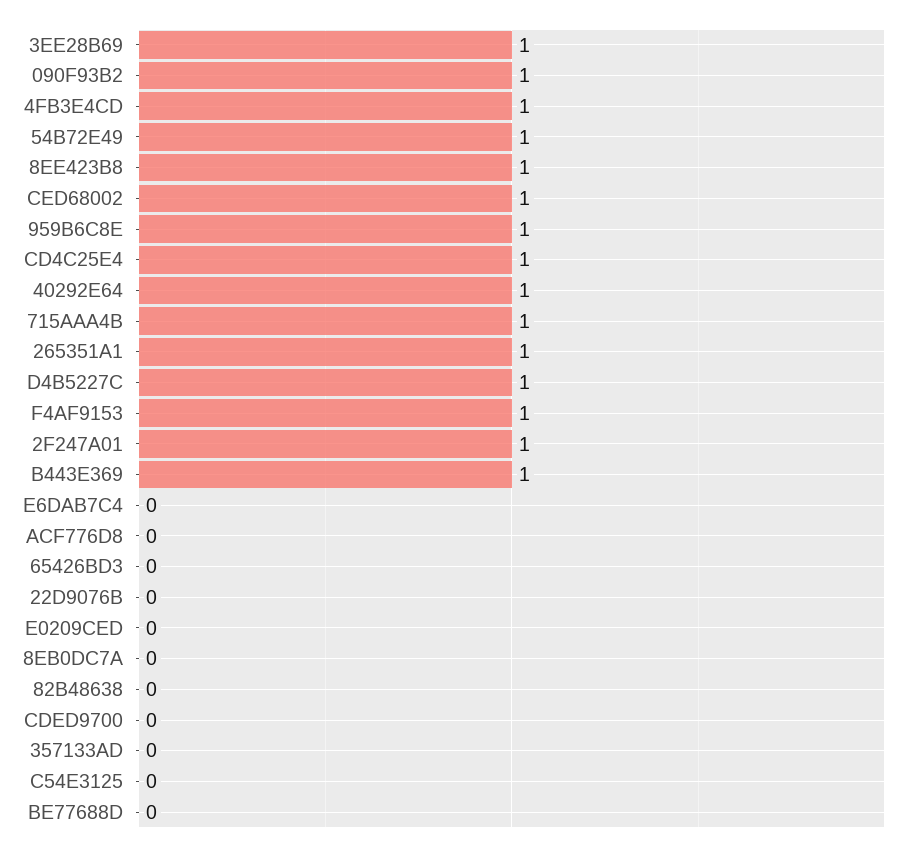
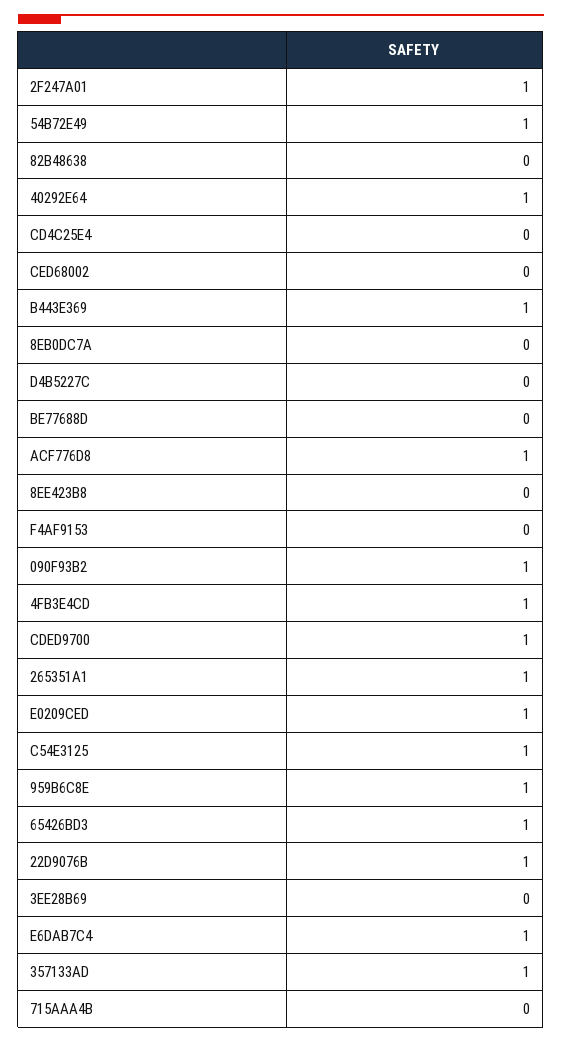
  {
-   "3EE28B69": 1,
+   "3EE28B69": 0,
    "090F93B2": 1,
    "4FB3E4CD": 1,
    "54B72E49": 1,
-   "8EE423B8": 1,
+   "8EE423B8": 0,
-   "CED68002": 1,
+   "CED68002": 0,
    "959B6C8E": 1,
-   "CD4C25E4": 1,
+   "CD4C25E4": 0,
    "40292E64": 1,
-   "715AAA4B": 1,
+   "715AAA4B": 0,
    "265351A1": 1,
-   "D4B5227C": 1,
+   "D4B5227C": 0,
-   "F4AF9153": 1,
+   "F4AF9153": 0,
    "2F247A01": 1,
    "B443E369": 1,
-   "E6DAB7C4": 0,
+   "E6DAB7C4": 1,
-   "ACF776D8": 0,
+   "ACF776D8": 1,
-   "65426BD3": 0,
+   "65426BD3": 1,
-   "22D9076B": 0,
+   "22D9076B": 1,
-   "E0209CED": 0,
+   "E0209CED": 1,
    "8EB0DC7A": 0,
    "82B48638": 0,
-   "CDED9700": 0,
+   "CDED9700": 1,
-   "357133AD": 0,
+   "357133AD": 1,
-   "C54E3125": 0,
+   "C54E3125": 1,
    "BE77688D": 0
  }

